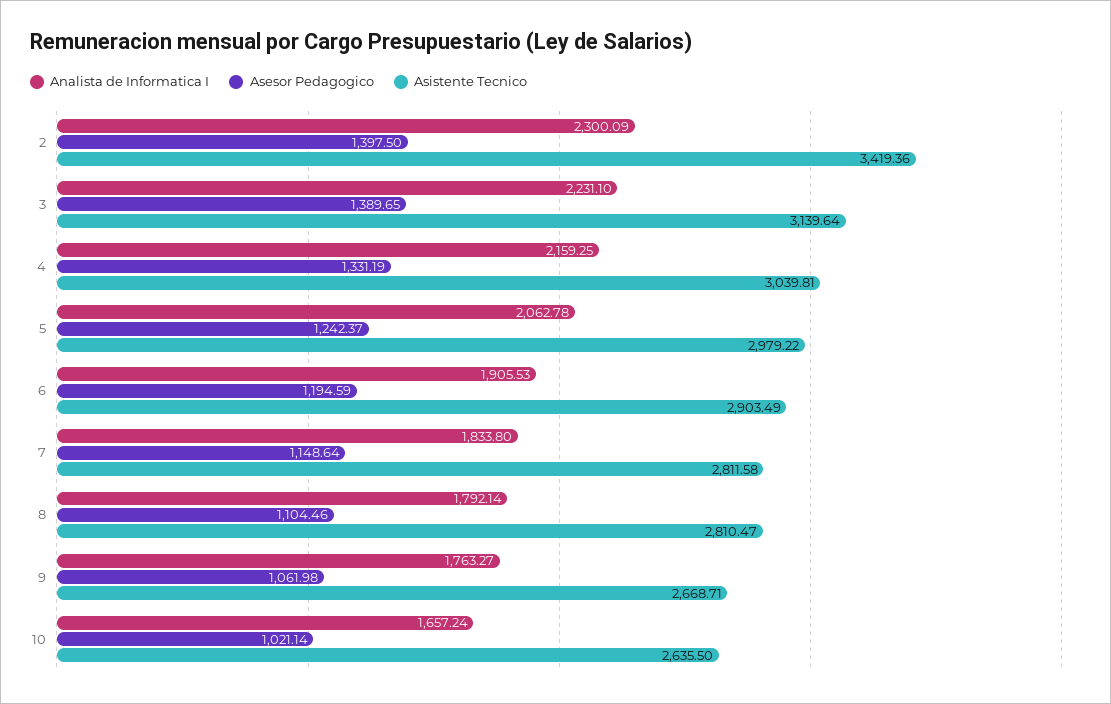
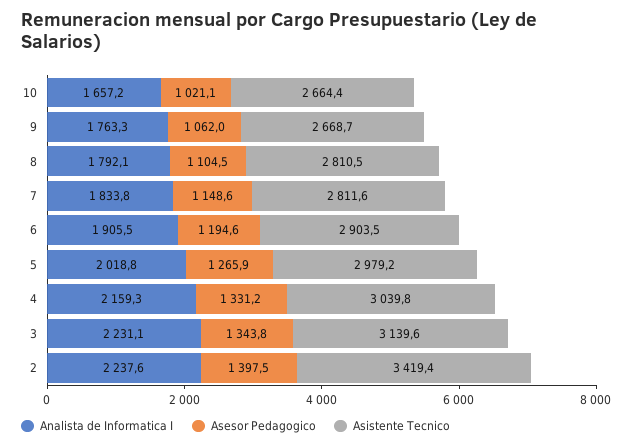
  {
    "Analista de Informatica I": {
-     "2": 2300.09,
+     "2": 2237.6,
      "3": 2231.1,
      "4": 2159.25,
-     "5": 2062.78,
+     "5": 2018.8,
      "6": 1905.53,
      "7": 1833.8,
      "8": 1792.14,
      "9": 1763.27,
      "10": 1657.24
    },
    "Asesor Pedagogico": {
      "2": 1397.5,
-     "3": 1389.65,
+     "3": 1343.8,
      "4": 1331.19,
-     "5": 1242.37,
+     "5": 1265.9,
      "6": 1194.59,
      "7": 1148.64,
      "8": 1104.46,
      "9": 1061.98,
      "10": 1021.14
    },
    "Asistente Tecnico": {
      "2": 3419.36,
      "3": 3139.64,
      "4": 3039.81,
      "5": 2979.22,
      "6": 2903.49,
      "7": 2811.58,
      "8": 2810.47,
      "9": 2668.71,
-     "10": 2635.5
+     "10": 2664.4
    }
  }

